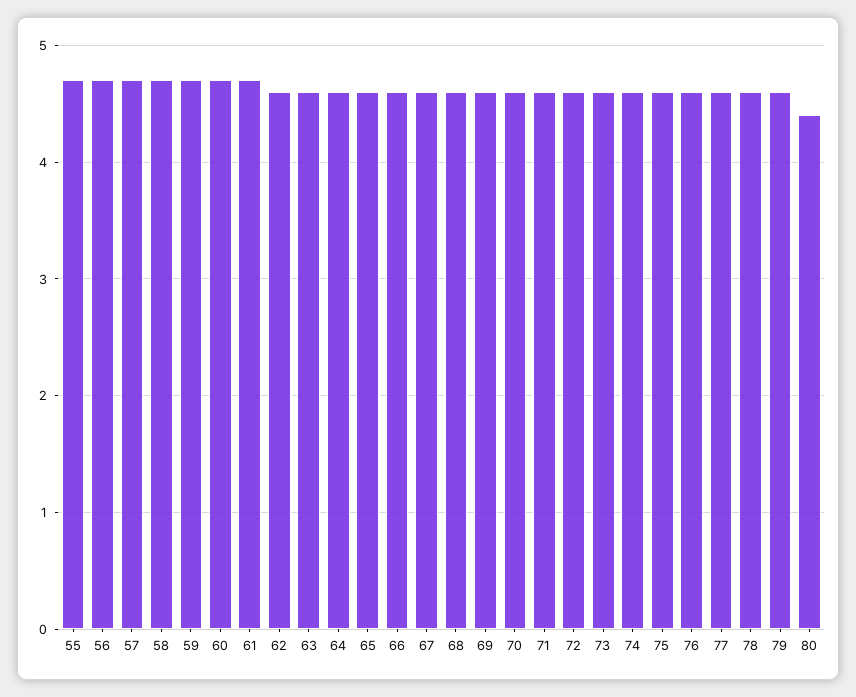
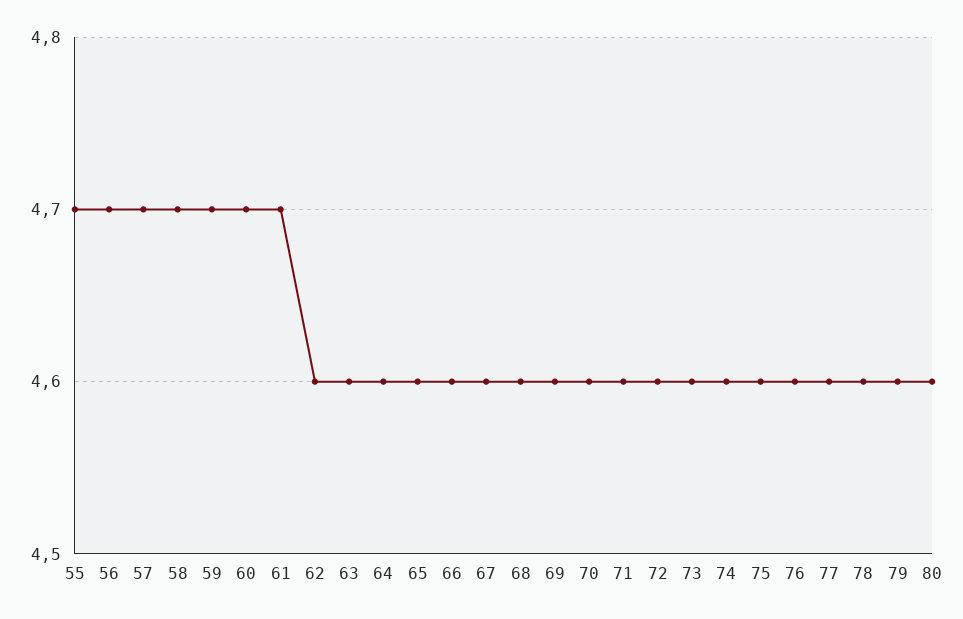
  {
    "55": 4.7,
    "56": 4.7,
    "57": 4.7,
    "58": 4.7,
    "59": 4.7,
    "60": 4.7,
    "61": 4.7,
    "62": 4.6,
    "63": 4.6,
    "64": 4.6,
    "65": 4.6,
    "66": 4.6,
    "67": 4.6,
    "68": 4.6,
    "69": 4.6,
    "70": 4.6,
    "71": 4.6,
    "72": 4.6,
    "73": 4.6,
    "74": 4.6,
    "75": 4.6,
    "76": 4.6,
    "77": 4.6,
    "78": 4.6,
    "79": 4.6,
-   "80": 4.4
+   "80": 4.6
  }

